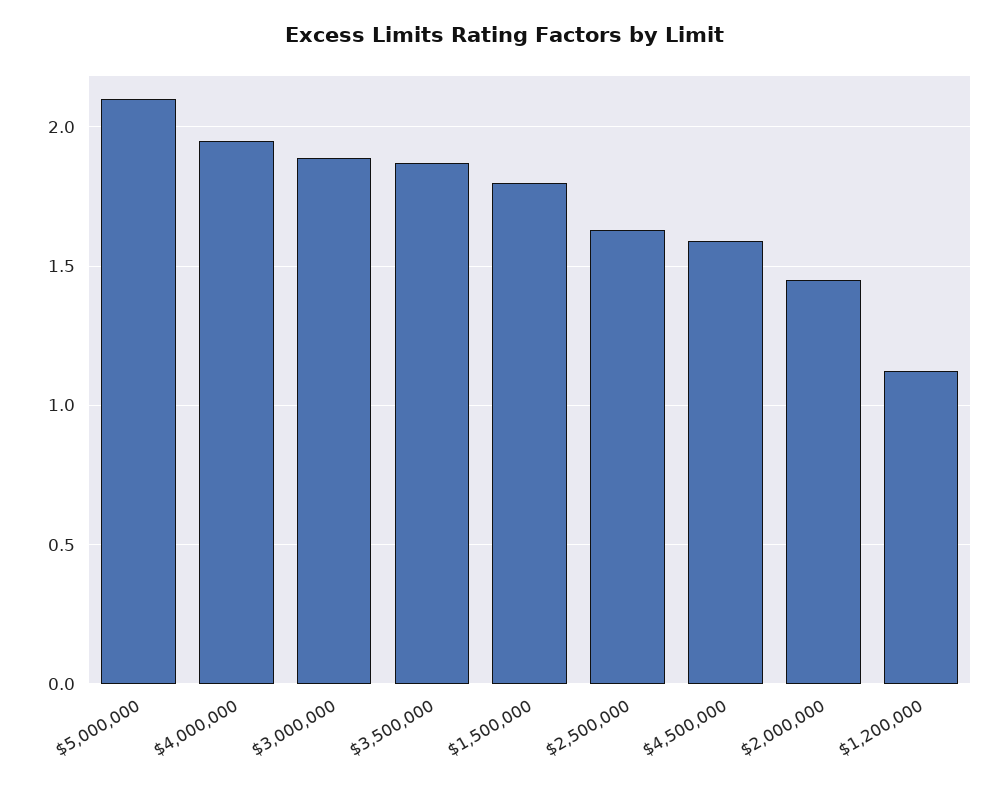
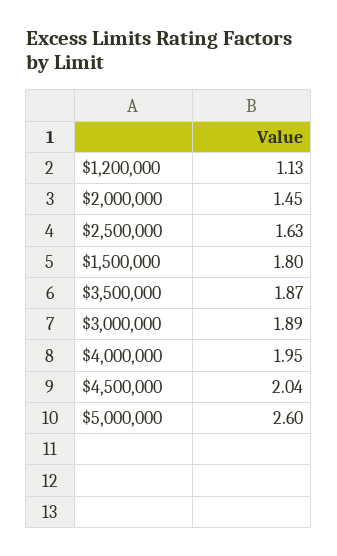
  {
-   "$5,000,000": 2.1,
+   "$5,000,000": 2.6,
    "$4,000,000": 1.95,
    "$3,000,000": 1.89,
    "$3,500,000": 1.87,
    "$1,500,000": 1.8,
    "$2,500,000": 1.63,
-   "$4,500,000": 1.6,
+   "$4,500,000": 2.04,
    "$2,000,000": 1.45,
    "$1,200,000": 1.13
  }

